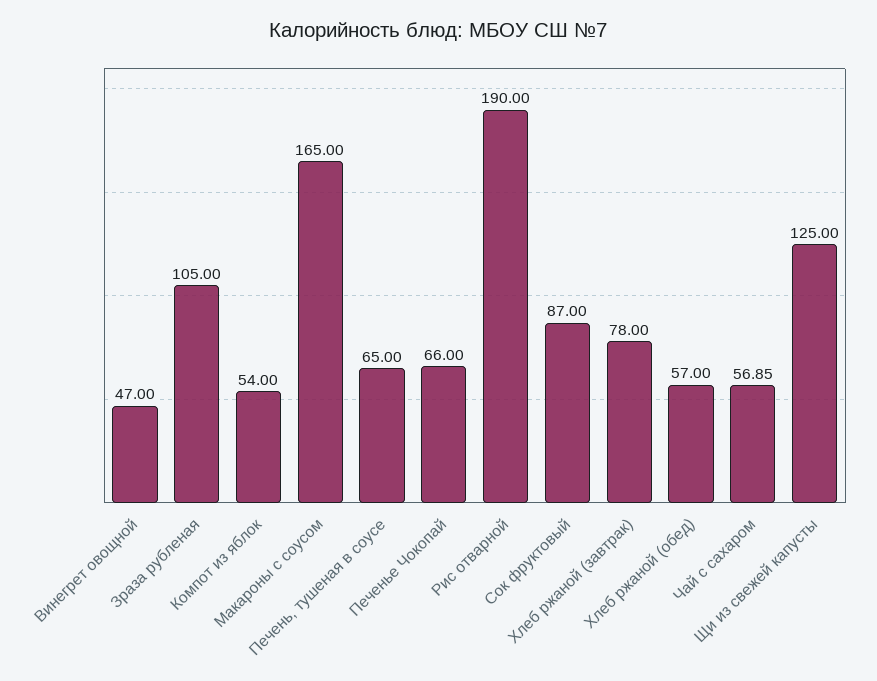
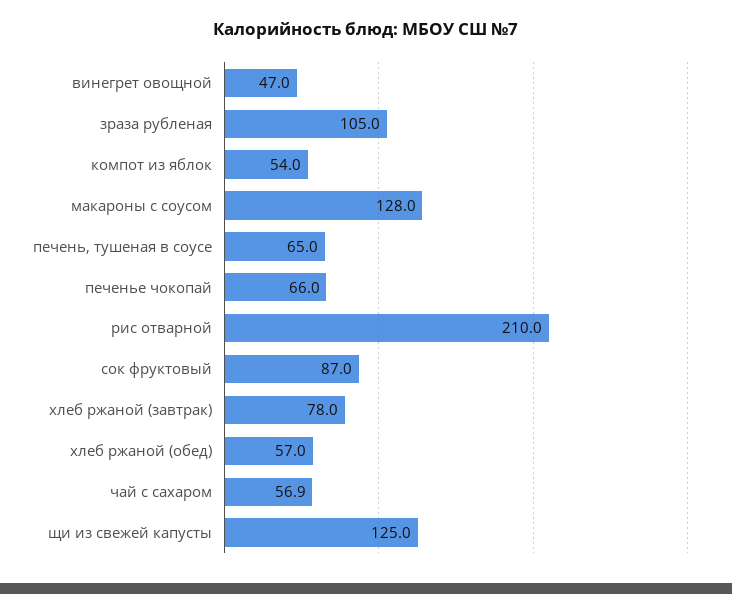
  {
    "Винегрет овощной": 47,
    "Зраза рубленая": 105,
    "Компот из яблок": 54,
-   "Макароны с соусом": 165,
+   "Макароны с соусом": 128,
    "Печень, тушеная в соусе": 65,
    "Печенье Чокопай": 66,
-   "Рис отварной": 190,
+   "Рис отварной": 210,
    "Сок фруктовый": 87,
    "Хлеб ржаной (завтрак)": 78,
    "Хлеб ржаной (обед)": 57,
    "Чай с сахаром": 56.85,
    "Щи из свежей капусты": 125
  }

